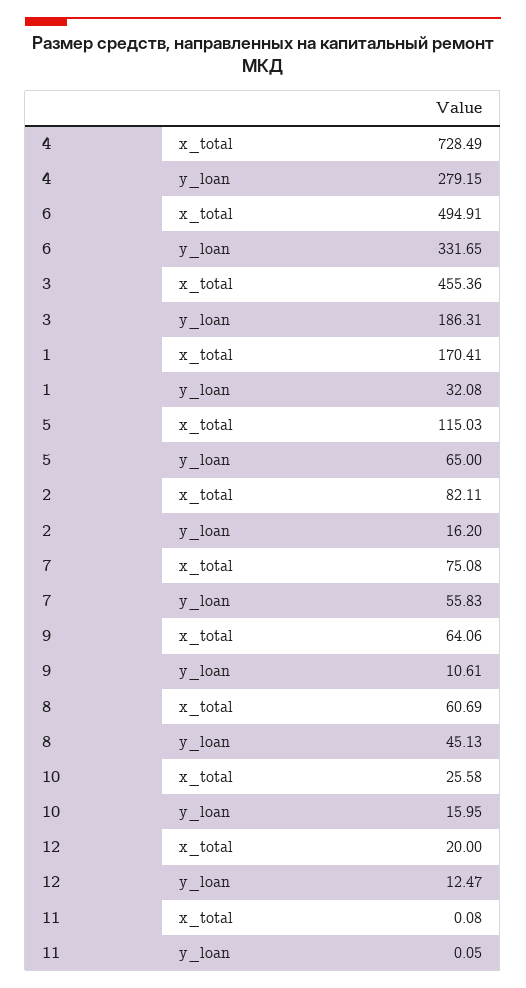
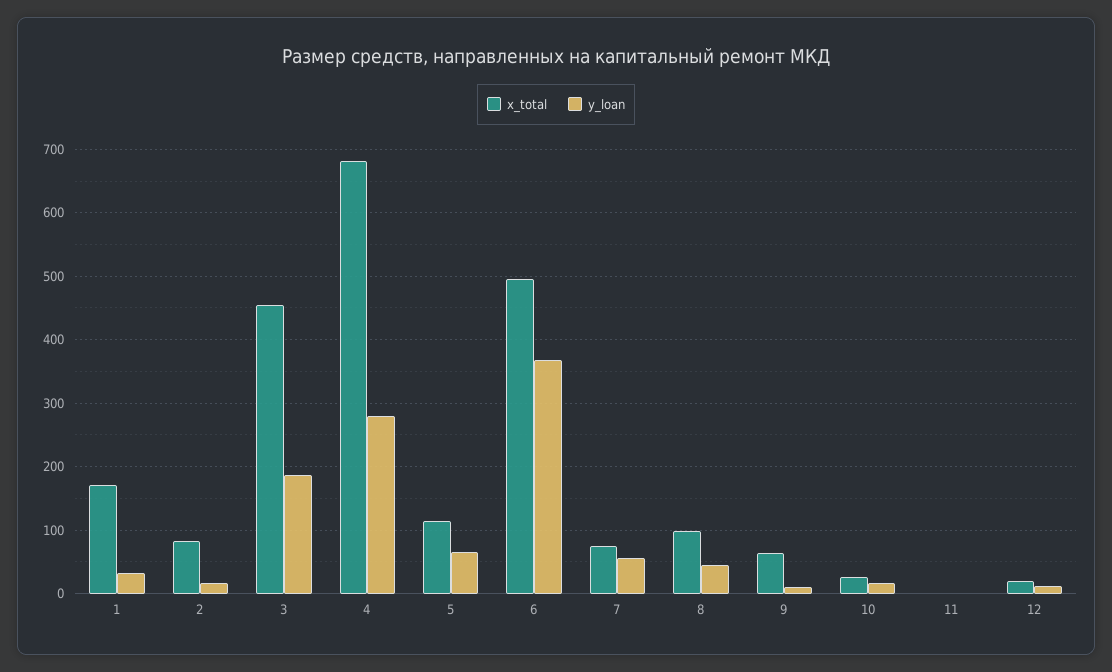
  {
    "x_total": {
-     "4": 728.49,
+     "4": 680,
      "6": 494.91,
      "3": 455.36,
      "1": 170.41,
      "5": 115.03,
      "2": 82.11,
      "7": 75.08,
      "9": 64.06,
-     "8": 60.69,
+     "8": 100,
      "10": 25.58,
      "12": 20,
      "11": 0.08
    },
    "y_loan": {
      "4": 279.15,
-     "6": 331.65,
+     "6": 370,
      "3": 186.31,
      "1": 32.08,
      "5": 65,
      "2": 16.2,
      "7": 55.83,
      "9": 10.61,
      "8": 45.13,
      "10": 15.95,
      "12": 12.47,
      "11": 0.05
    }
  }

